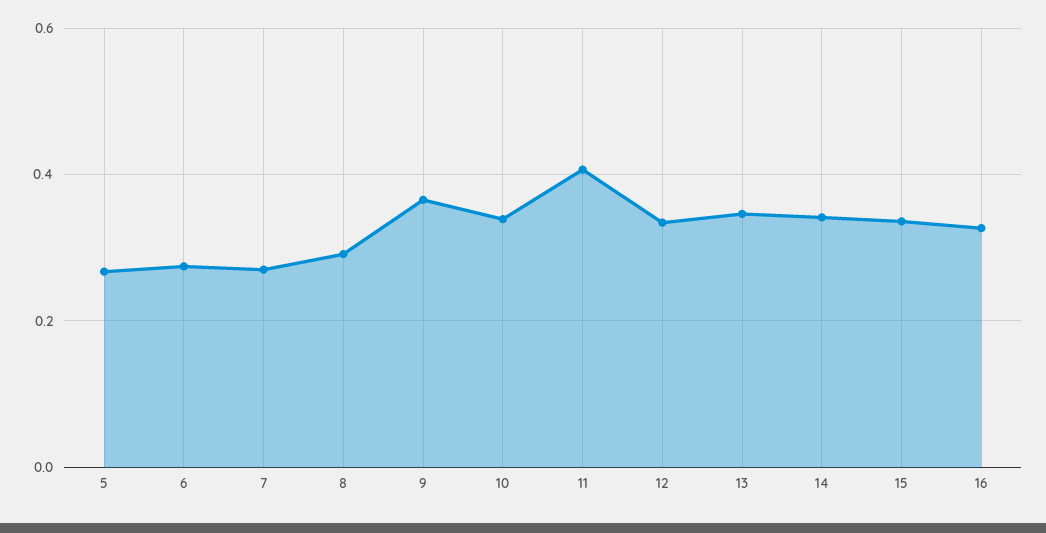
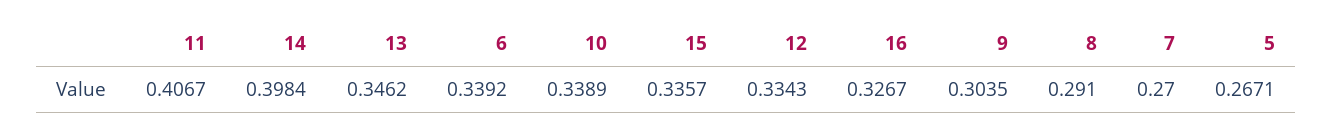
  {
    "5": 0.2671,
-   "6": 0.28,
+   "6": 0.3392,
    "7": 0.27,
    "8": 0.291,
-   "9": 0.36,
+   "9": 0.3035,
    "10": 0.3389,
    "11": 0.4067,
    "12": 0.3343,
    "13": 0.3462,
-   "14": 0.34,
+   "14": 0.3984,
    "15": 0.3357,
    "16": 0.3267
  }

